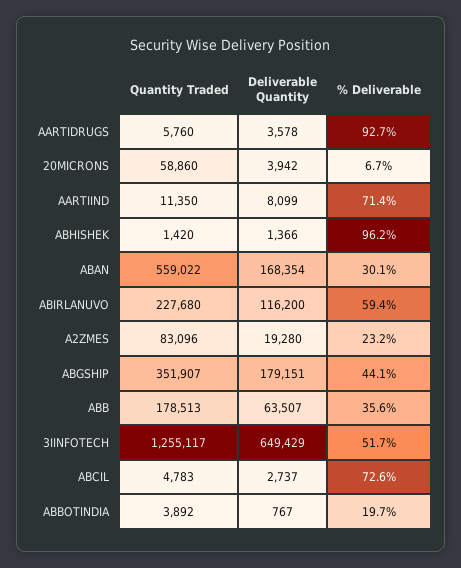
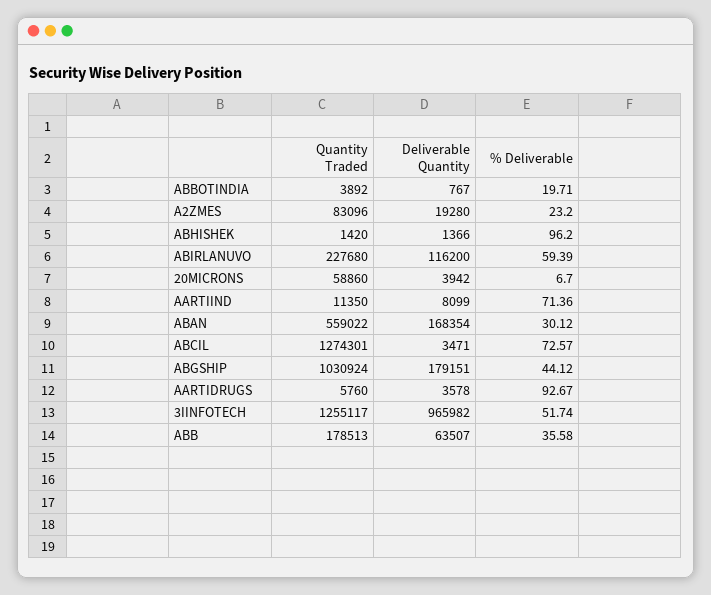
  {
    "Quantity Traded": {
      "AARTIDRUGS": 5760,
      "20MICRONS": 58860,
      "AARTIIND": 11350,
      "ABHISHEK": 1420,
      "ABAN": 559022,
      "ABIRLANUVO": 227680,
      "A2ZMES": 83096,
-     "ABGSHIP": 351907,
+     "ABGSHIP": 1030924,
      "ABB": 178513,
      "3IINFOTECH": 1255117,
-     "ABCIL": 4783,
+     "ABCIL": 1274301,
      "ABBOTINDIA": 3892
    },
    "Deliverable Quantity": {
      "AARTIDRUGS": 3578,
      "20MICRONS": 3942,
      "AARTIIND": 8099,
      "ABHISHEK": 1366,
      "ABAN": 168354,
      "ABIRLANUVO": 116200,
      "A2ZMES": 19280,
      "ABGSHIP": 179151,
      "ABB": 63507,
-     "3IINFOTECH": 649429,
+     "3IINFOTECH": 965982,
-     "ABCIL": 2737,
+     "ABCIL": 3471,
      "ABBOTINDIA": 767
    },
    "% Deliverable": {
      "AARTIDRUGS": 92.67,
      "20MICRONS": 6.7,
      "AARTIIND": 71.36,
      "ABHISHEK": 96.2,
      "ABAN": 30.12,
      "ABIRLANUVO": 59.39,
      "A2ZMES": 23.2,
      "ABGSHIP": 44.12,
      "ABB": 35.58,
      "3IINFOTECH": 51.74,
      "ABCIL": 72.57,
      "ABBOTINDIA": 19.71
    }
  }

